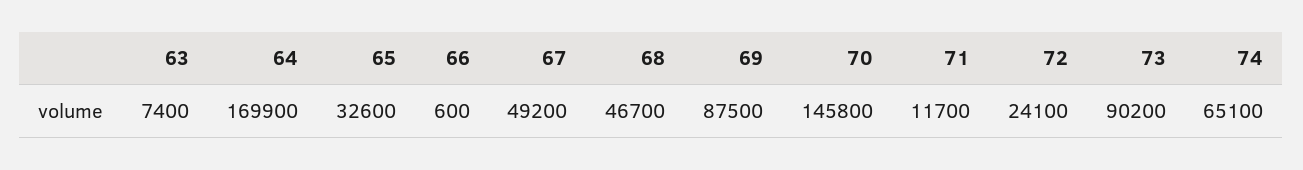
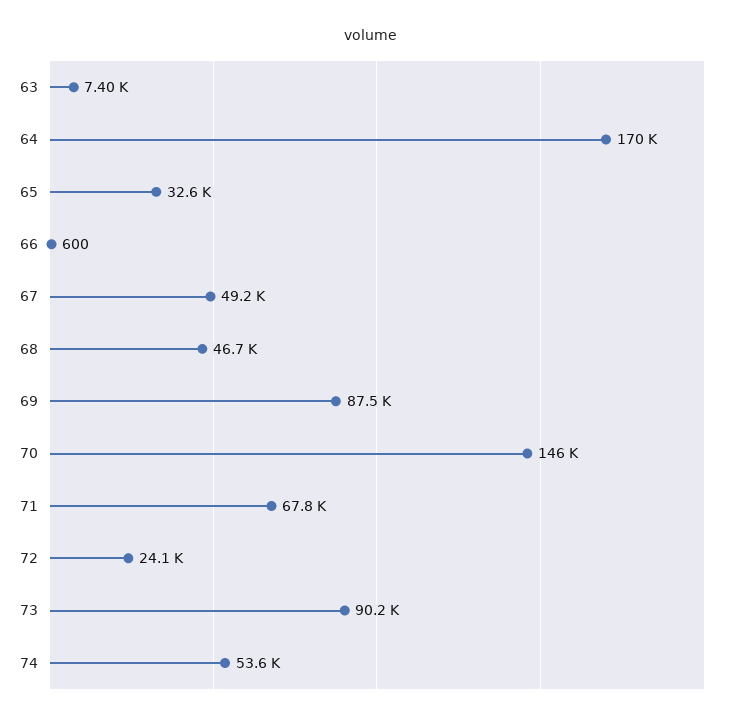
  {
    "63": 7400,
    "64": 169900,
    "65": 32600,
    "66": 600,
    "67": 49200,
    "68": 46700,
    "69": 87500,
    "70": 145800,
-   "71": 11700,
+   "71": 67800,
    "72": 24100,
    "73": 90200,
-   "74": 65100
+   "74": 53600
  }

